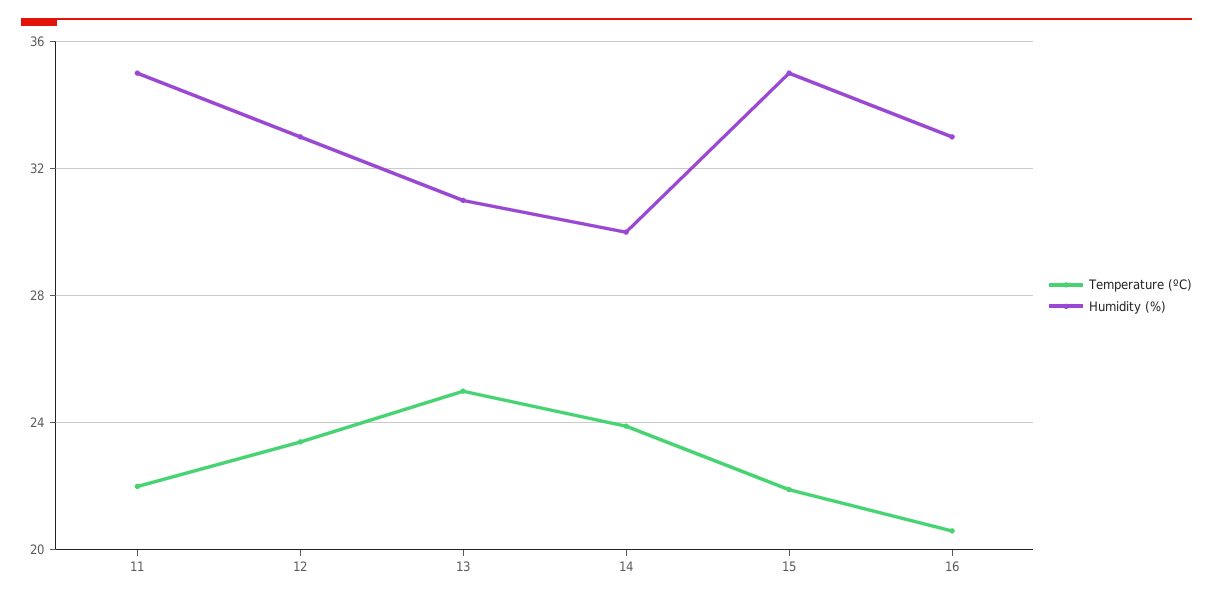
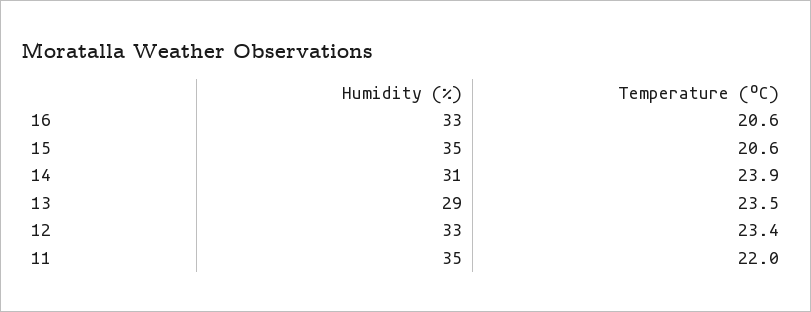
  {
    "Temperature (ºC)": {
      "11": 22,
      "12": 23.4,
-     "13": 25,
+     "13": 23.5,
      "14": 23.9,
-     "15": 22,
+     "15": 20.6,
      "16": 20.6
    },
    "Humidity (%)": {
      "11": 35,
      "12": 33,
-     "13": 31,
+     "13": 29,
-     "14": 30,
+     "14": 31,
      "15": 35,
      "16": 33
    }
  }

